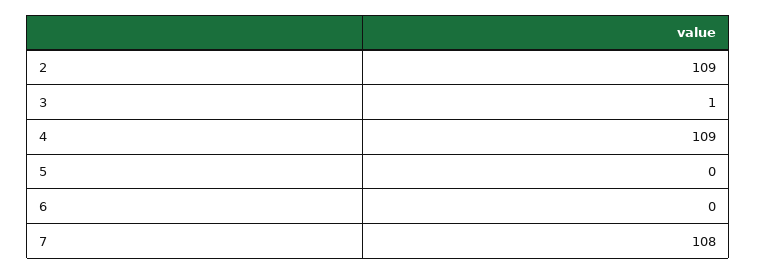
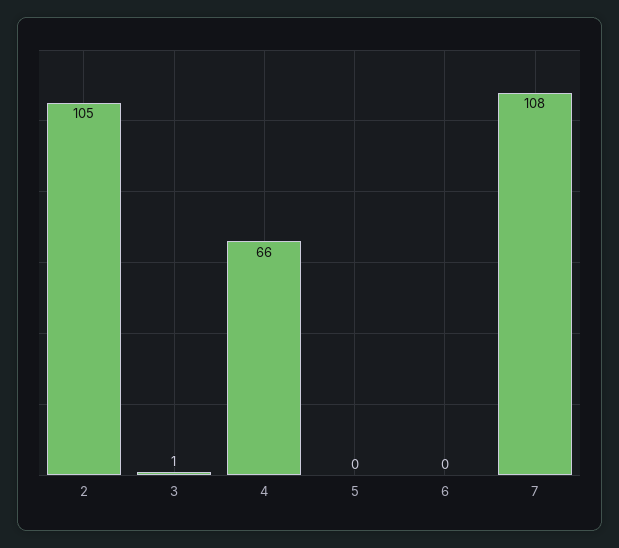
  {
-   "2": 109,
+   "2": 105,
    "3": 1,
-   "4": 109,
+   "4": 66,
    "5": 0,
    "6": 0,
    "7": 108
  }

